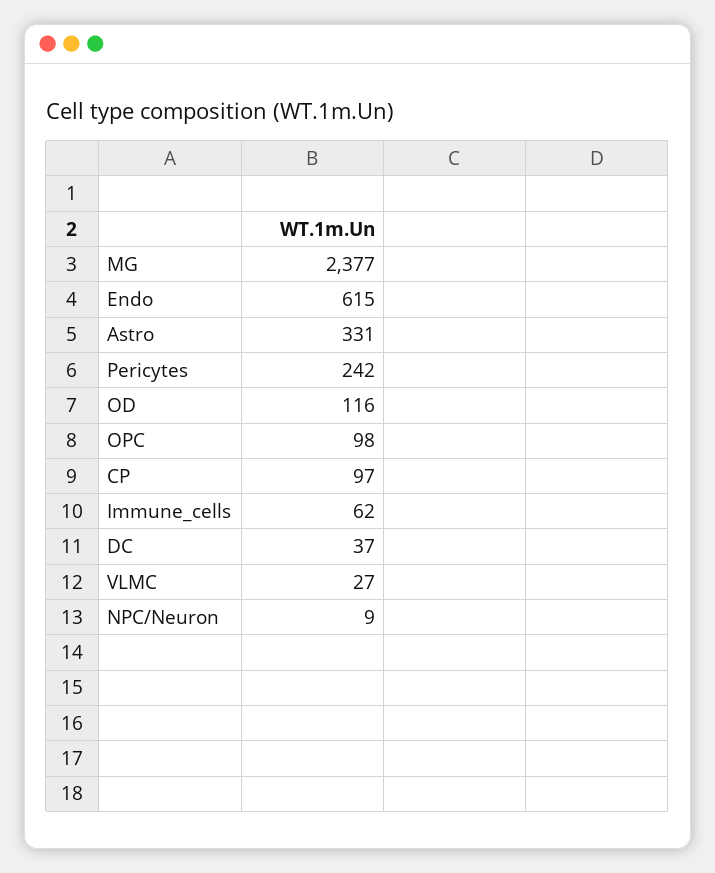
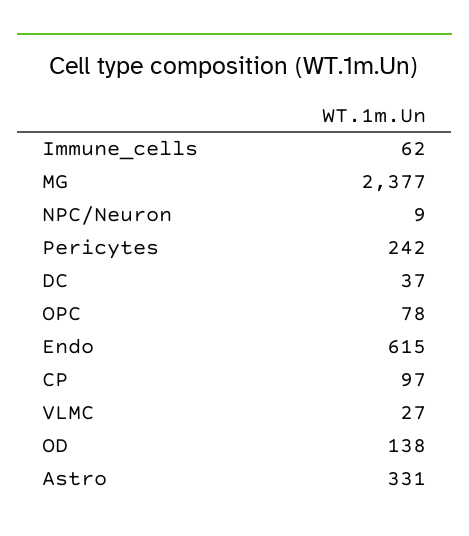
  {
    "MG": 2377,
    "Endo": 615,
    "Astro": 331,
    "Pericytes": 242,
-   "OD": 116,
+   "OD": 138,
-   "OPC": 98,
+   "OPC": 78,
    "CP": 97,
    "Immune_cells": 62,
    "DC": 37,
    "VLMC": 27,
    "NPC/Neuron": 9
  }

